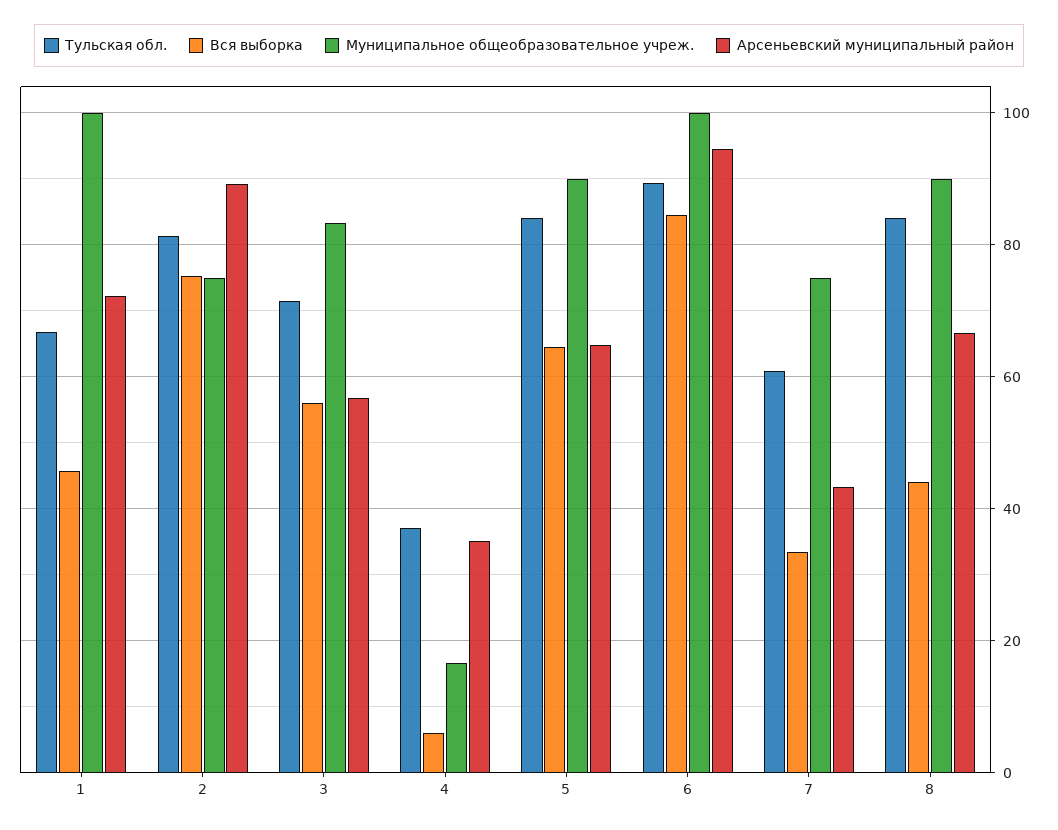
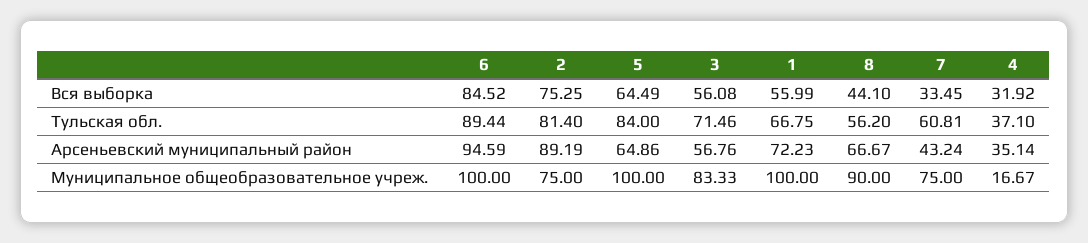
  {
    "Тульская обл.": {
      "1": 66.75,
      "2": 81.4,
      "3": 71.46,
      "4": 37.1,
      "5": 84,
      "6": 89.44,
      "7": 60.81,
-     "8": 84
+     "8": 56.2
    },
    "Вся выборка": {
-     "1": 46,
+     "1": 55.99,
      "2": 75.25,
      "3": 56.08,
-     "4": 6,
+     "4": 31.92,
      "5": 64.49,
      "6": 84.52,
      "7": 33.45,
      "8": 44.1
    },
    "Муниципальное общеобразовательное учреж.": {
      "1": 100,
      "2": 75,
      "3": 83.33,
      "4": 16.67,
-     "5": 90,
+     "5": 100,
      "6": 100,
      "7": 75,
      "8": 90
    },
    "Арсеньевский муниципальный район": {
      "1": 72.23,
      "2": 89.19,
      "3": 56.76,
      "4": 35.14,
      "5": 64.86,
      "6": 94.59,
      "7": 43.24,
      "8": 66.67
    }
  }

